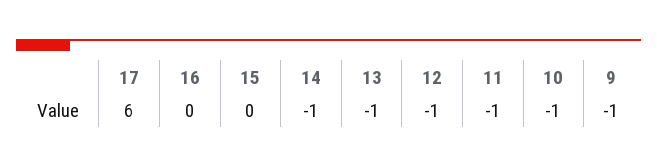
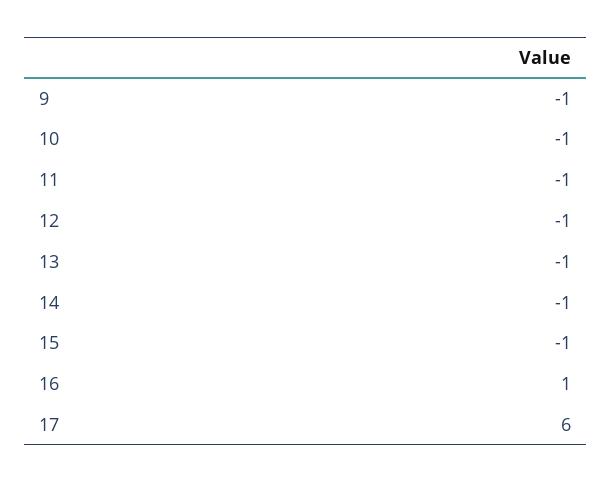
  {
    "17": 6,
-   "16": 0,
+   "16": 1,
-   "15": 0,
+   "15": -1,
    "14": -1,
    "13": -1,
    "12": -1,
    "11": -1,
    "10": -1,
    "9": -1
  }

